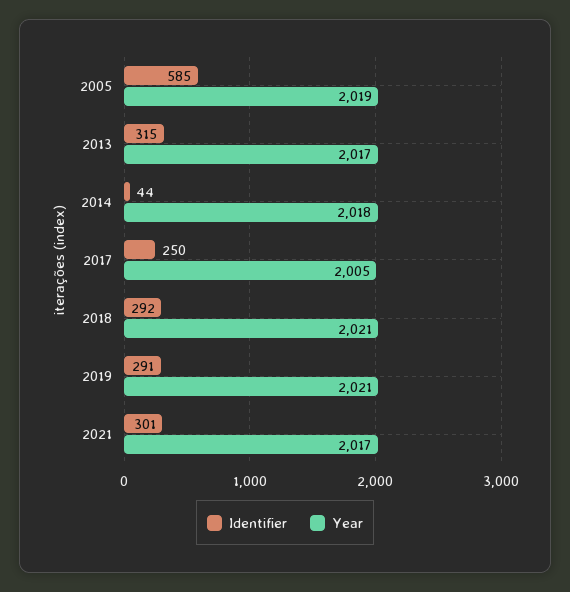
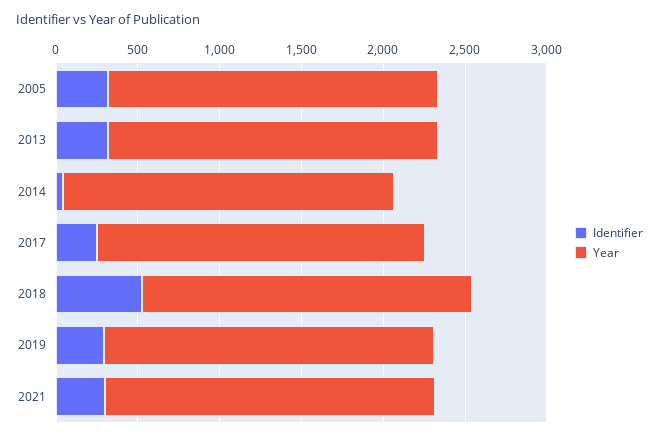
  {
    "Identifier": {
-     "2005": 585,
+     "2005": 300,
      "2013": 315,
      "2014": 44,
      "2017": 250,
-     "2018": 292,
+     "2018": 500,
      "2019": 291,
      "2021": 301
    },
    "Year": {
      "2005": 2019,
      "2013": 2017,
      "2014": 2018,
      "2017": 2005,
      "2018": 2021,
      "2019": 2021,
      "2021": 2017
    }
  }

